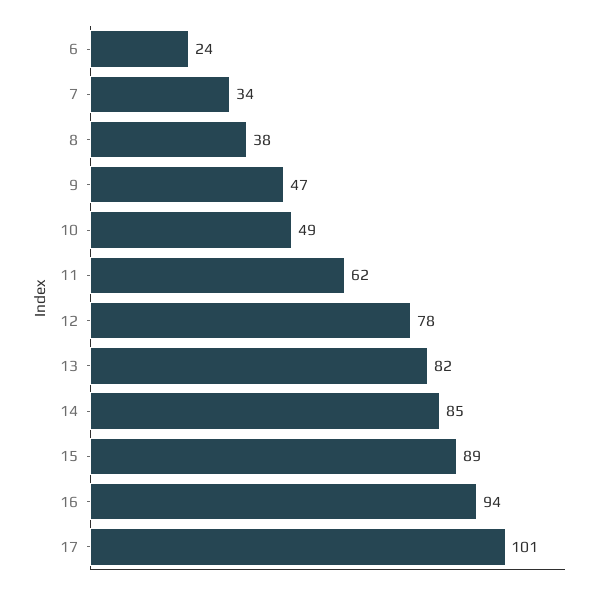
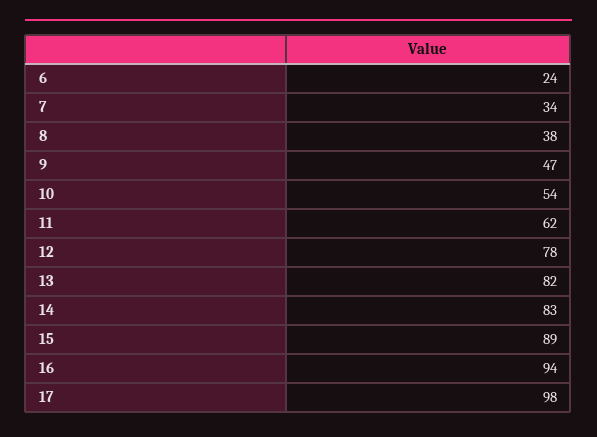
  {
    "6": 24,
    "7": 34,
    "8": 38,
    "9": 47,
-   "10": 49,
+   "10": 54,
    "11": 62,
    "12": 78,
    "13": 82,
-   "14": 85,
+   "14": 83,
    "15": 89,
    "16": 94,
-   "17": 101
+   "17": 98
  }

